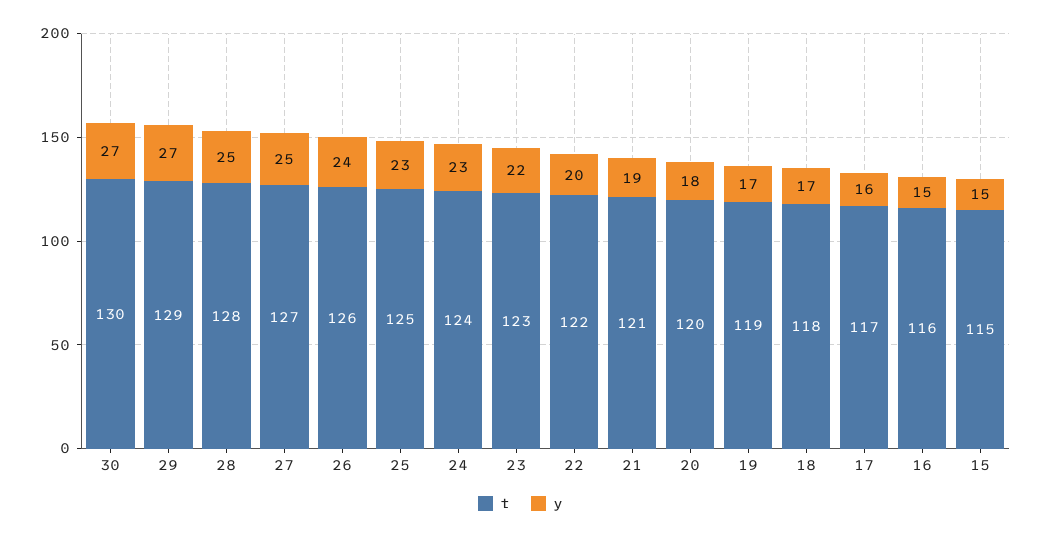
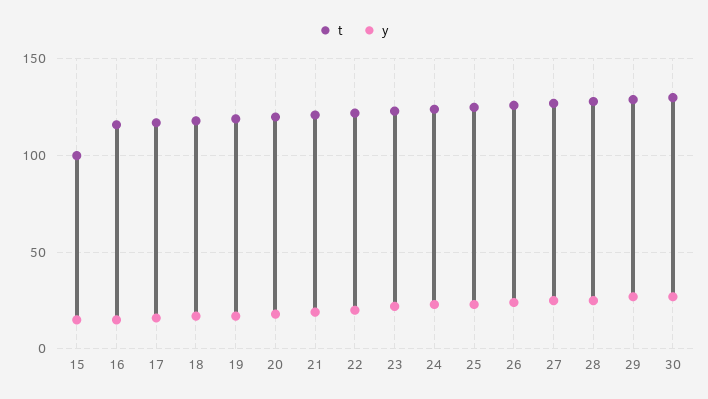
  {
    "t": {
      "30": 130,
      "29": 129,
      "28": 128,
      "27": 127,
      "26": 126,
      "25": 125,
      "24": 124,
      "23": 123,
      "22": 122,
      "21": 121,
      "20": 120,
      "19": 119,
      "18": 118,
      "17": 117,
      "16": 116,
-     "15": 115
+     "15": 100
    },
    "y": {
      "30": 27,
      "29": 27,
      "28": 25,
      "27": 25,
      "26": 24,
      "25": 23,
      "24": 23,
      "23": 22,
      "22": 20,
      "21": 19,
      "20": 18,
      "19": 17,
      "18": 17,
      "17": 16,
      "16": 15,
      "15": 15
    }
  }

